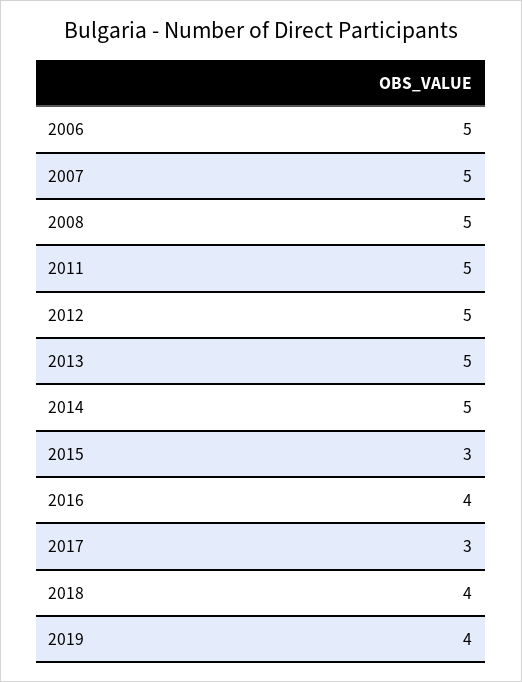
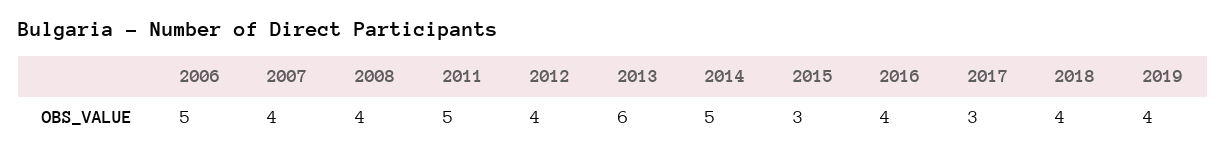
  {
    "2006": 5,
-   "2007": 5,
+   "2007": 4,
-   "2008": 5,
+   "2008": 4,
    "2011": 5,
-   "2012": 5,
+   "2012": 4,
-   "2013": 5,
+   "2013": 6,
    "2014": 5,
    "2015": 3,
    "2016": 4,
    "2017": 3,
    "2018": 4,
    "2019": 4
  }

